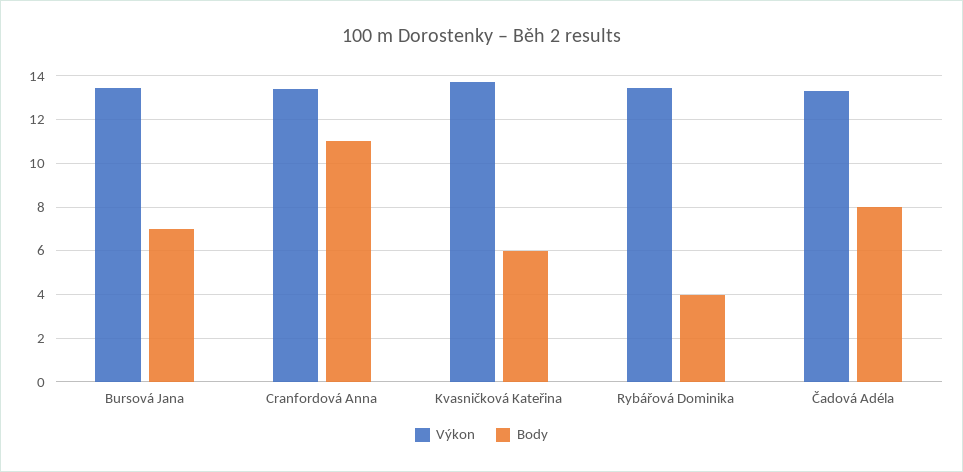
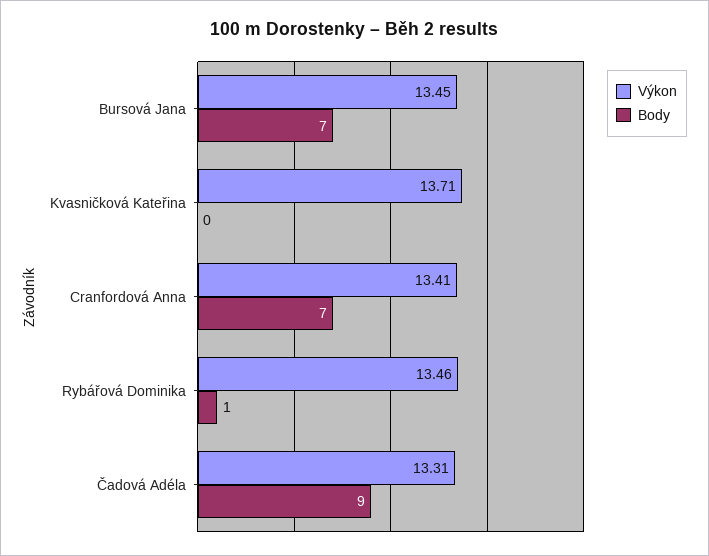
  {
    "Výkon": {
      "Bursová Jana": 13.45,
      "Cranfordová Anna": 13.41,
      "Kvasničková Kateřina": 13.71,
      "Rybářová Dominika": 13.46,
      "Čadová Adéla": 13.31
    },
    "Body": {
      "Bursová Jana": 7,
-     "Cranfordová Anna": 11,
+     "Cranfordová Anna": 7,
-     "Kvasničková Kateřina": 6,
+     "Kvasničková Kateřina": 0,
-     "Rybářová Dominika": 4,
+     "Rybářová Dominika": 1,
-     "Čadová Adéla": 8
+     "Čadová Adéla": 9
    }
  }

